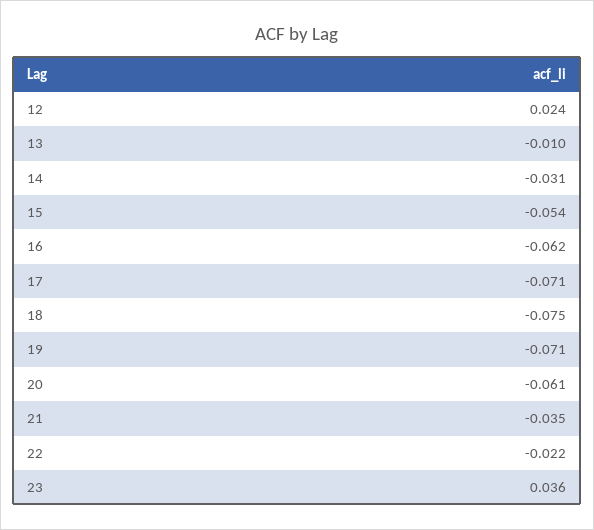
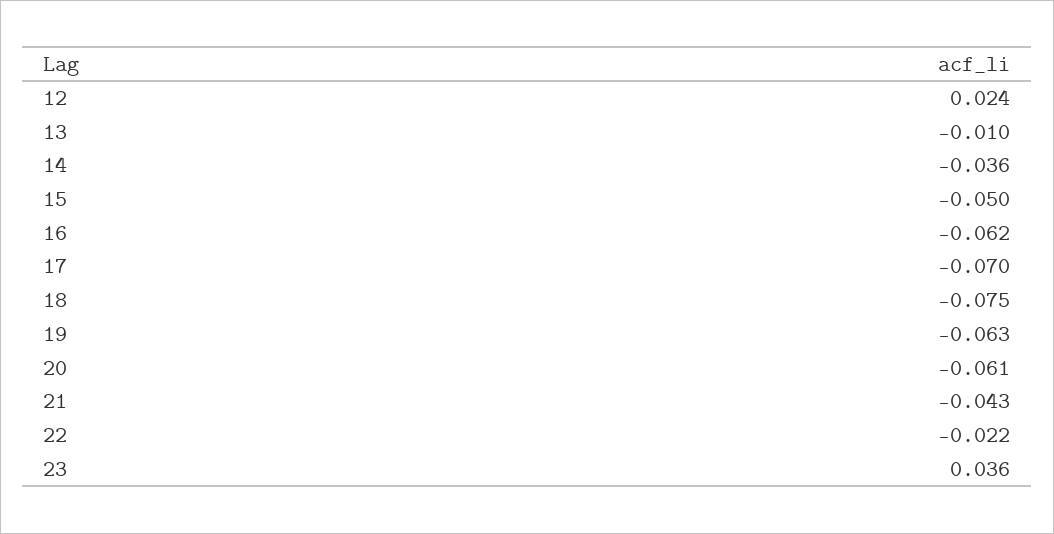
  {
    "12": 0.024,
    "13": -0.01,
-   "14": -0.031,
+   "14": -0.036,
-   "15": -0.054,
+   "15": -0.05,
    "16": -0.062,
-   "17": -0.071,
+   "17": -0.07,
    "18": -0.075,
-   "19": -0.071,
+   "19": -0.063,
    "20": -0.061,
-   "21": -0.035,
+   "21": -0.043,
    "22": -0.022,
    "23": 0.036
  }

